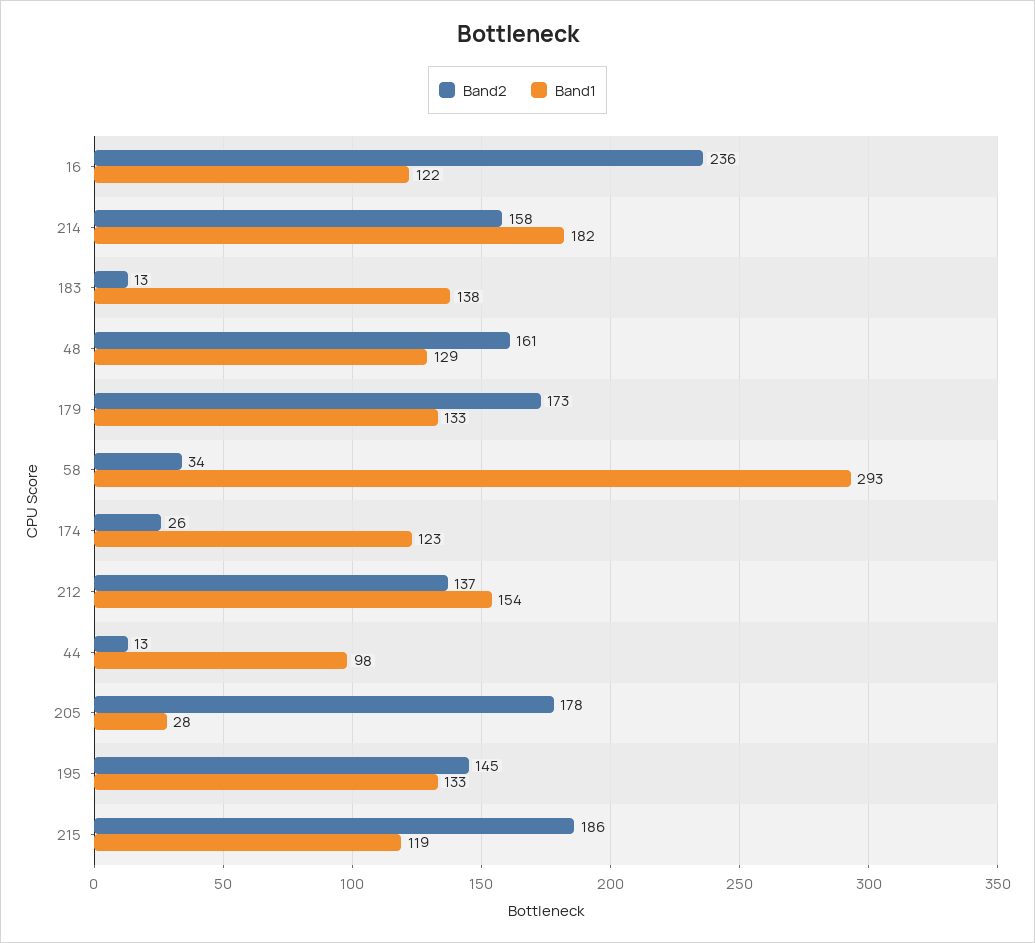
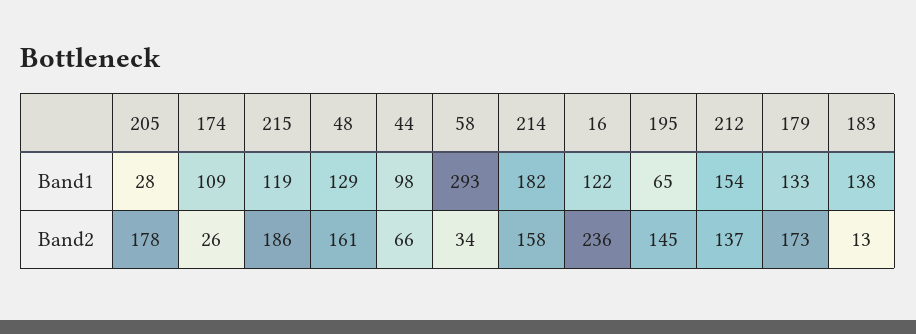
  {
    "Band2": {
      "16": 236,
      "214": 158,
      "183": 13,
      "48": 161,
      "179": 173,
      "58": 34,
      "174": 26,
      "212": 137,
-     "44": 13,
+     "44": 66,
      "205": 178,
      "195": 145,
      "215": 186
    },
    "Band1": {
      "16": 122,
      "214": 182,
      "183": 138,
      "48": 129,
      "179": 133,
      "58": 293,
-     "174": 123,
+     "174": 109,
      "212": 154,
      "44": 98,
      "205": 28,
-     "195": 133,
+     "195": 65,
      "215": 119
    }
  }

